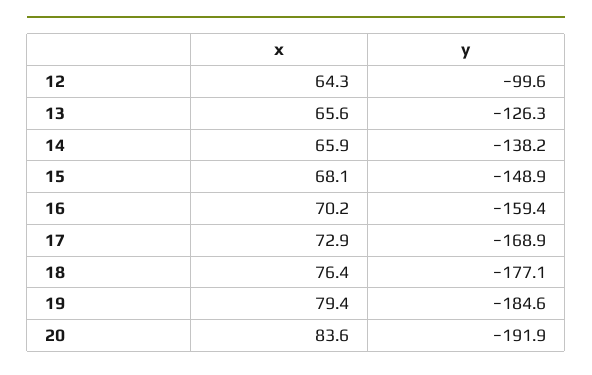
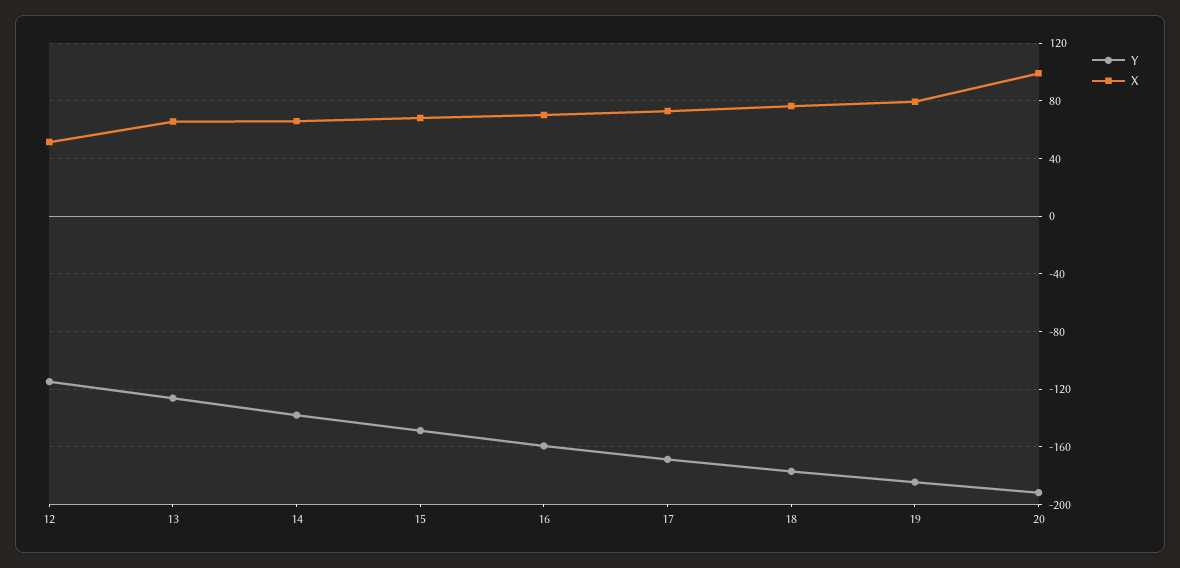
  {
    "x": {
-     "12": 64.3,
+     "12": 50,
      "13": 65.6,
      "14": 65.9,
      "15": 68.1,
      "16": 70.2,
      "17": 72.9,
      "18": 76.4,
      "19": 79.4,
-     "20": 83.6
+     "20": 100
    },
    "y": {
-     "12": -99.6,
+     "12": -115,
      "13": -126.3,
      "14": -138.2,
      "15": -148.9,
      "16": -159.4,
      "17": -168.9,
      "18": -177.1,
      "19": -184.6,
      "20": -191.9
    }
  }

